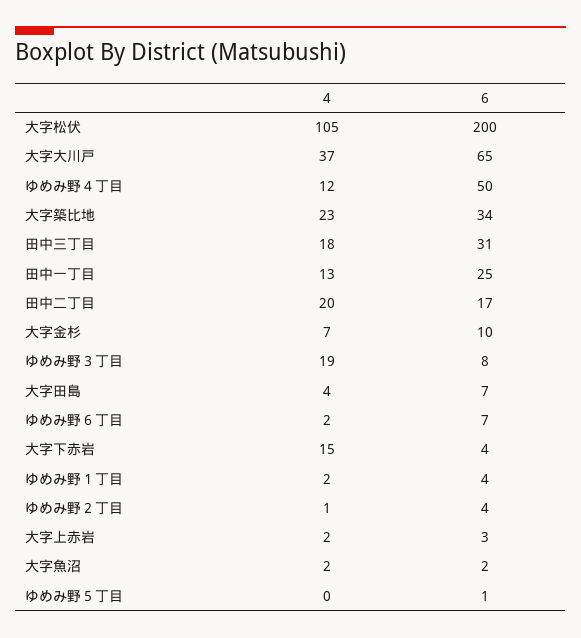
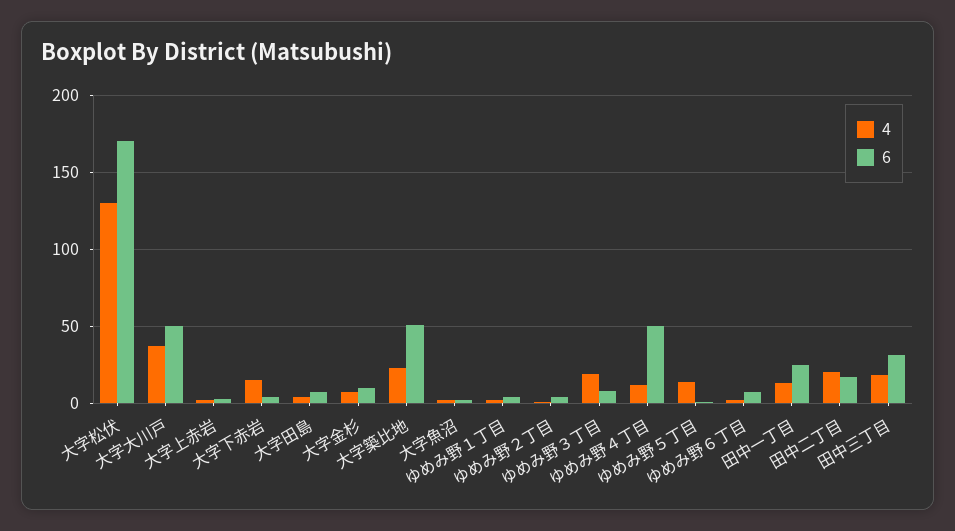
  {
    "4": {
-     "大字松伏": 105,
+     "大字松伏": 130,
      "大字大川戸": 37,
      "ゆめみ野４丁目": 12,
      "大字築比地": 23,
      "田中三丁目": 18,
      "田中一丁目": 13,
      "田中二丁目": 20,
      "大字金杉": 7,
      "ゆめみ野３丁目": 19,
      "大字田島": 4,
      "ゆめみ野６丁目": 2,
      "大字下赤岩": 15,
      "ゆめみ野１丁目": 2,
      "ゆめみ野２丁目": 1,
      "大字上赤岩": 2,
      "大字魚沼": 2,
-     "ゆめみ野５丁目": 0
+     "ゆめみ野５丁目": 15
    },
    "6": {
-     "大字松伏": 200,
+     "大字松伏": 170,
-     "大字大川戸": 65,
+     "大字大川戸": 50,
      "ゆめみ野４丁目": 50,
-     "大字築比地": 34,
+     "大字築比地": 50,
      "田中三丁目": 31,
      "田中一丁目": 25,
      "田中二丁目": 17,
      "大字金杉": 10,
      "ゆめみ野３丁目": 8,
      "大字田島": 7,
      "ゆめみ野６丁目": 7,
      "大字下赤岩": 4,
      "ゆめみ野１丁目": 4,
      "ゆめみ野２丁目": 4,
      "大字上赤岩": 3,
      "大字魚沼": 2,
      "ゆめみ野５丁目": 1
    }
  }

